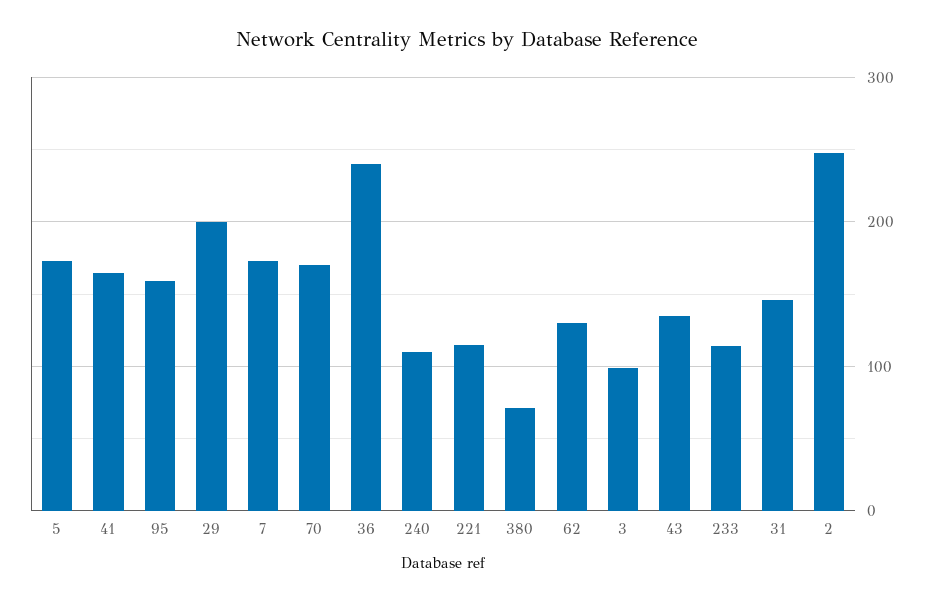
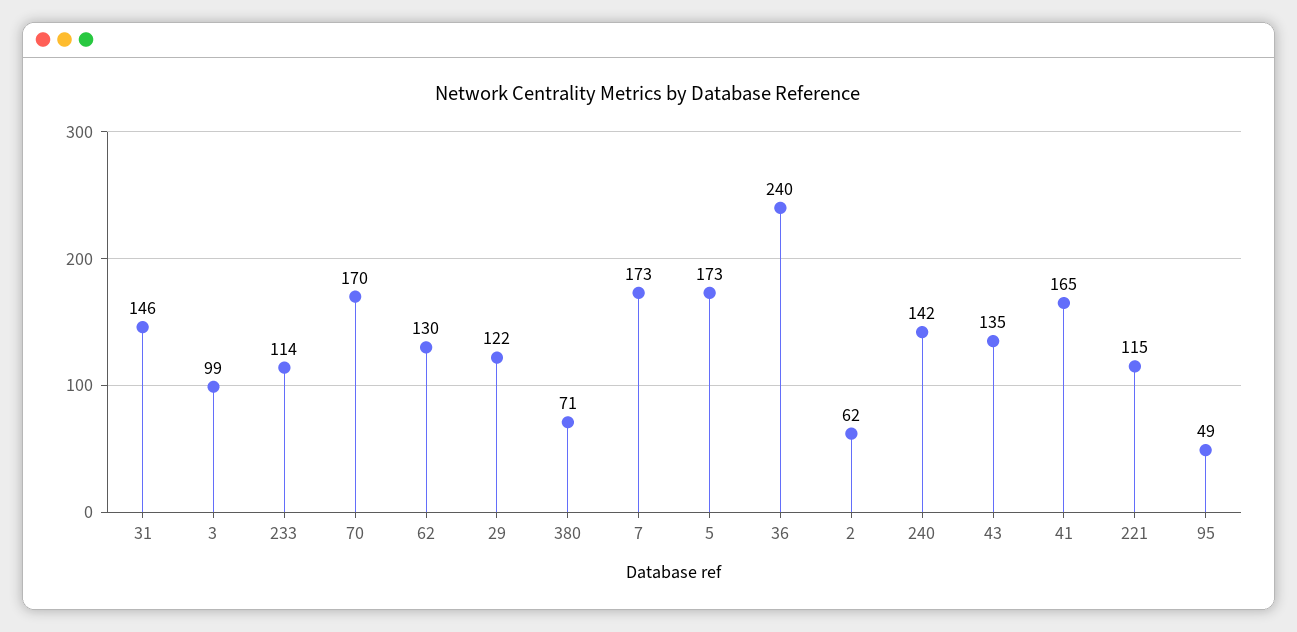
  {
    "5": 173,
    "41": 165,
-   "95": 160,
+   "95": 49,
-   "29": 200,
+   "29": 122,
    "7": 173,
    "70": 170,
    "36": 240,
-   "240": 110,
+   "240": 142,
    "221": 115,
    "380": 71,
    "62": 130,
    "3": 99,
    "43": 135,
    "233": 114,
    "31": 146,
-   "2": 250
+   "2": 62
  }

